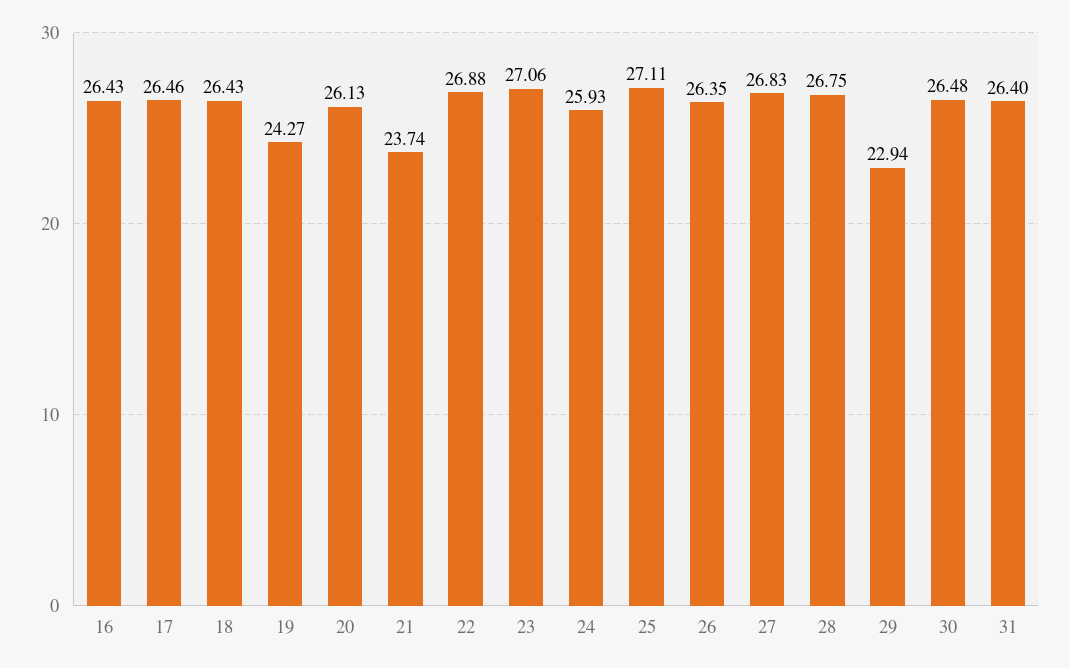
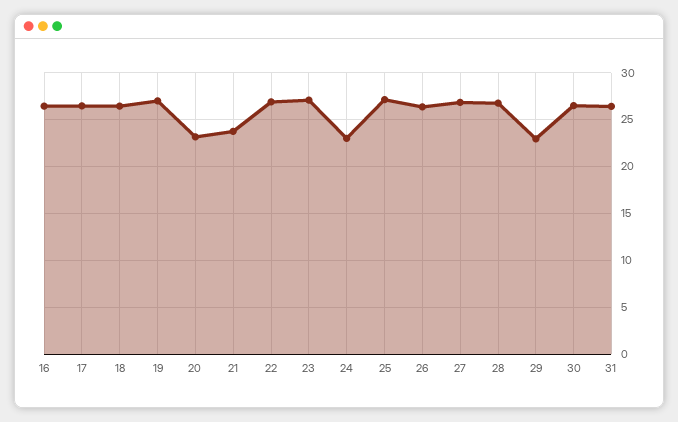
  {
    "16": 26.43,
    "17": 26.46,
    "18": 26.43,
-   "19": 24.27,
+   "19": 27,
-   "20": 26.13,
+   "20": 23,
    "21": 23.74,
    "22": 26.88,
    "23": 27.06,
-   "24": 25.93,
+   "24": 23,
    "25": 27.11,
    "26": 26.35,
    "27": 26.83,
    "28": 26.75,
    "29": 22.94,
    "30": 26.48,
    "31": 26.4
  }

